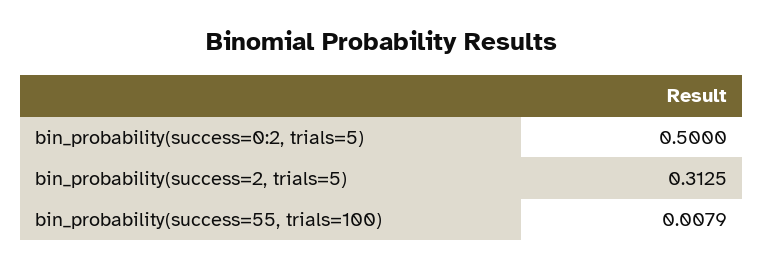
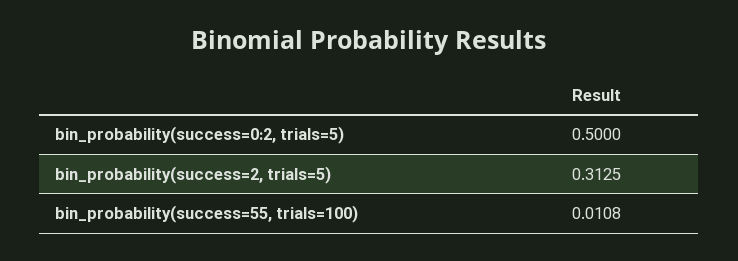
  {
    "bin_probability(success=0:2, trials=5)": 0.5,
    "bin_probability(success=2, trials=5)": 0.3125,
-   "bin_probability(success=55, trials=100)": 0.0079
+   "bin_probability(success=55, trials=100)": 0.0108
  }

